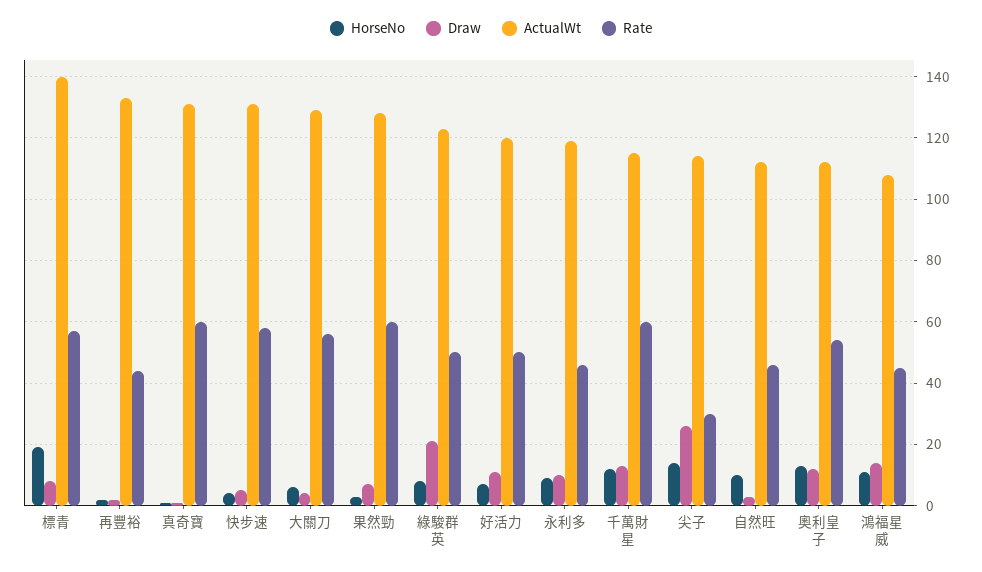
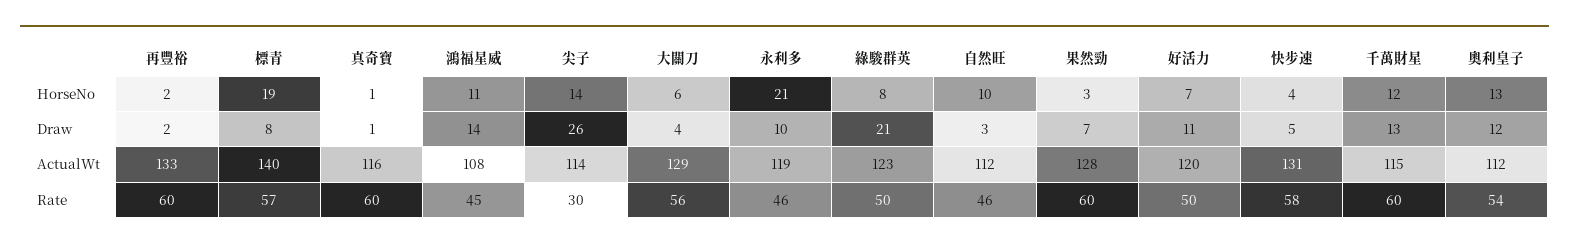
  {
    "HorseNo": {
      "標青": 19,
      "再豐裕": 2,
      "真奇寶": 1,
      "快步速": 4,
      "大關刀": 6,
      "果然勁": 3,
      "綠駿群英": 8,
      "好活力": 7,
-     "永利多": 10,
+     "永利多": 21,
      "千萬財星": 12,
      "尖子": 14,
      "自然旺": 10,
      "奧利皇子": 13,
      "鴻福星威": 11
    },
    "Draw": {
      "標青": 8,
      "再豐裕": 2,
      "真奇寶": 1,
      "快步速": 5,
      "大關刀": 4,
      "果然勁": 7,
      "綠駿群英": 21,
      "好活力": 11,
      "永利多": 10,
      "千萬財星": 13,
      "尖子": 26,
      "自然旺": 3,
      "奧利皇子": 12,
      "鴻福星威": 14
    },
    "ActualWt": {
      "標青": 140,
      "再豐裕": 133,
-     "真奇寶": 130,
+     "真奇寶": 116,
      "快步速": 131,
      "大關刀": 129,
      "果然勁": 128,
      "綠駿群英": 123,
      "好活力": 120,
      "永利多": 119,
      "千萬財星": 115,
      "尖子": 114,
      "自然旺": 112,
      "奧利皇子": 112,
      "鴻福星威": 108
    },
    "Rate": {
      "標青": 57,
-     "再豐裕": 45,
+     "再豐裕": 60,
      "真奇寶": 60,
      "快步速": 58,
      "大關刀": 56,
      "果然勁": 60,
      "綠駿群英": 50,
      "好活力": 50,
      "永利多": 46,
      "千萬財星": 60,
      "尖子": 30,
      "自然旺": 46,
      "奧利皇子": 54,
      "鴻福星威": 45
    }
  }

